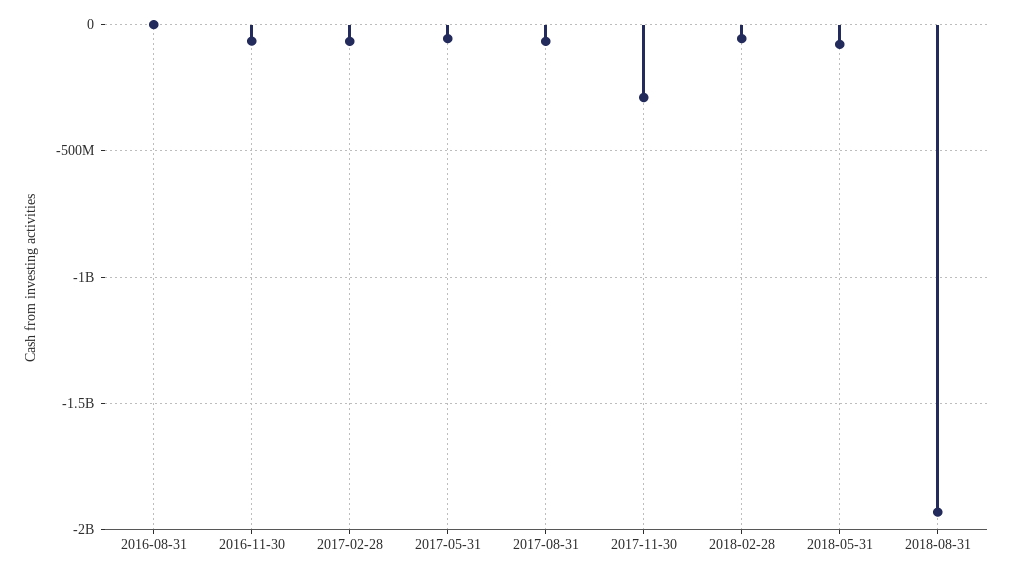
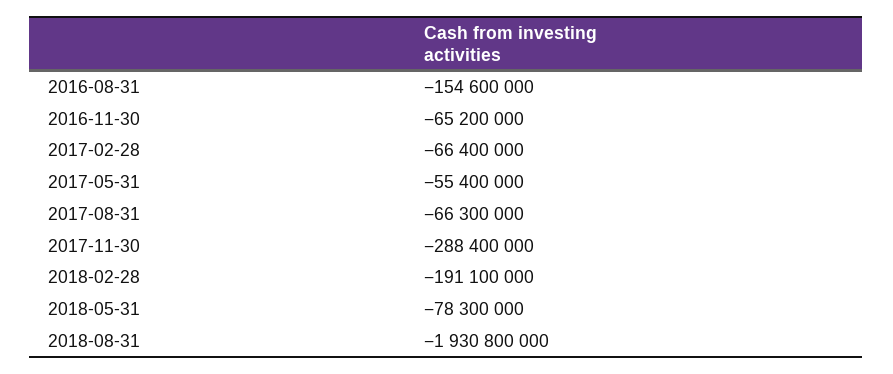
  {
-   "2016-08-31": 0,
+   "2016-08-31": -154600000,
    "2016-11-30": -65200000,
    "2017-02-28": -66400000,
    "2017-05-31": -55400000,
    "2017-08-31": -66300000,
    "2017-11-30": -288400000,
-   "2018-02-28": -50000000,
+   "2018-02-28": -191100000,
    "2018-05-31": -78300000,
    "2018-08-31": -1930800000
  }

